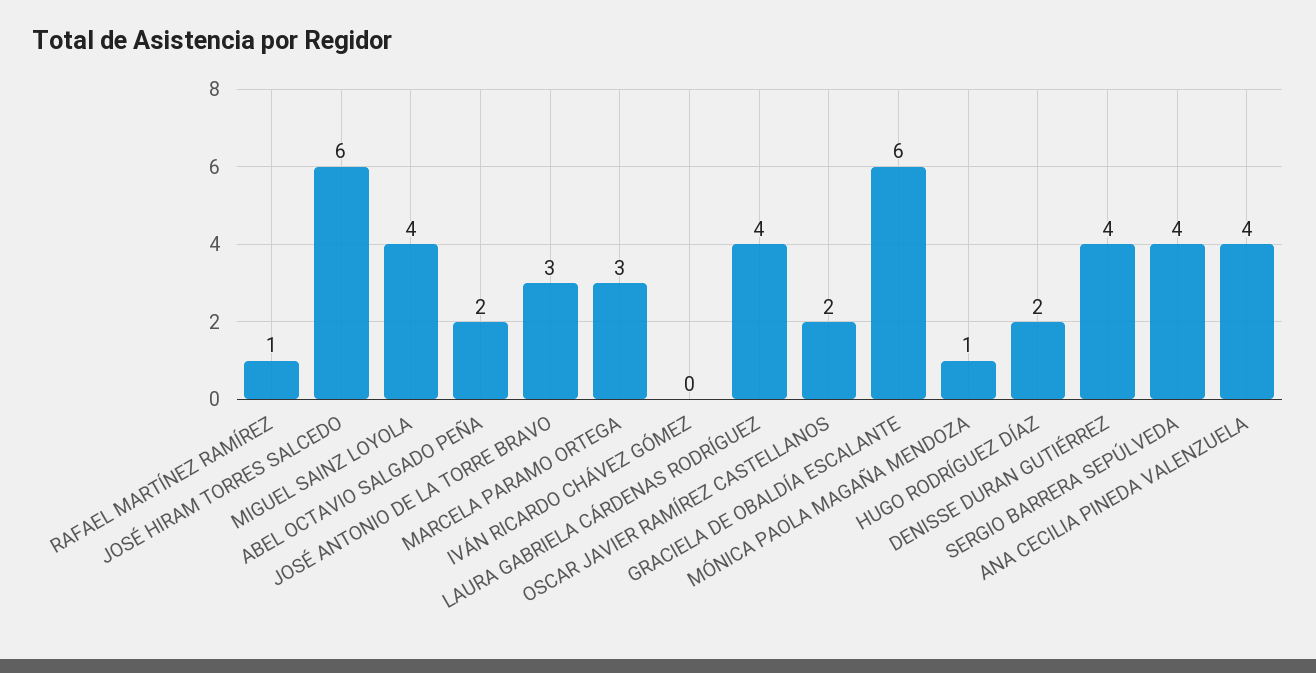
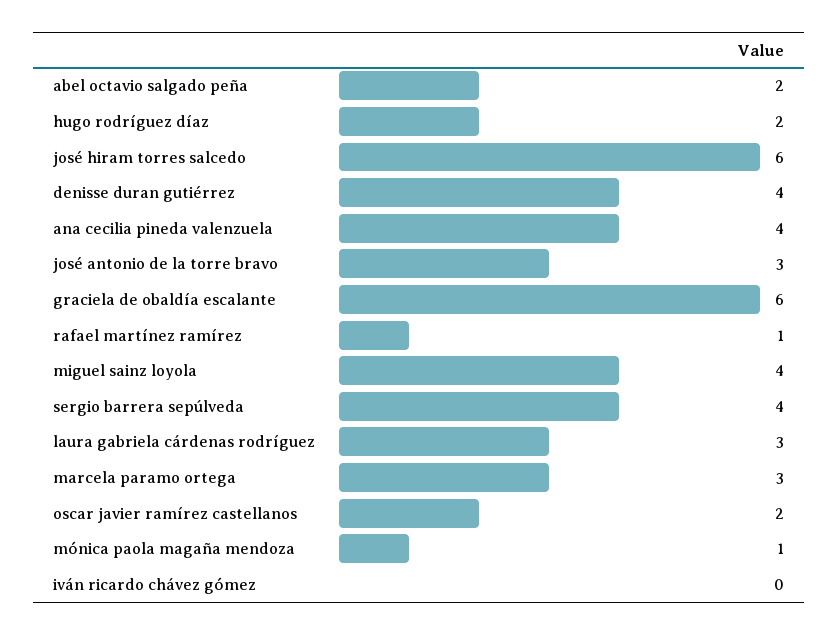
  {
    "RAFAEL MARTÍNEZ RAMÍREZ": 1,
    "JOSÉ HIRAM TORRES SALCEDO": 6,
    "MIGUEL SAINZ LOYOLA": 4,
    "ABEL OCTAVIO SALGADO PEÑA": 2,
    "JOSÉ ANTONIO DE LA TORRE BRAVO": 3,
    "MARCELA PARAMO ORTEGA": 3,
    "IVÁN RICARDO CHÁVEZ GÓMEZ": 0,
-   "LAURA GABRIELA CÁRDENAS RODRÍGUEZ": 4,
+   "LAURA GABRIELA CÁRDENAS RODRÍGUEZ": 3,
    "OSCAR JAVIER RAMÍREZ CASTELLANOS": 2,
    "GRACIELA DE OBALDÍA ESCALANTE": 6,
    "MÓNICA PAOLA MAGAÑA MENDOZA": 1,
    "HUGO RODRÍGUEZ DÍAZ": 2,
    "DENISSE DURAN GUTIÉRREZ": 4,
    "SERGIO BARRERA SEPÚLVEDA": 4,
    "ANA CECILIA PINEDA VALENZUELA": 4
  }

